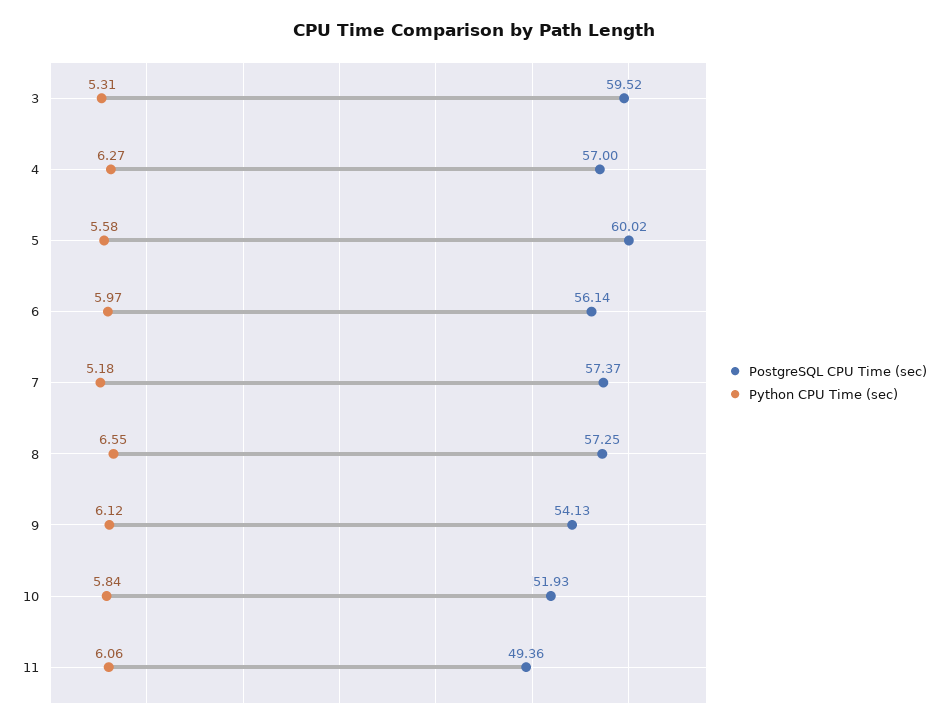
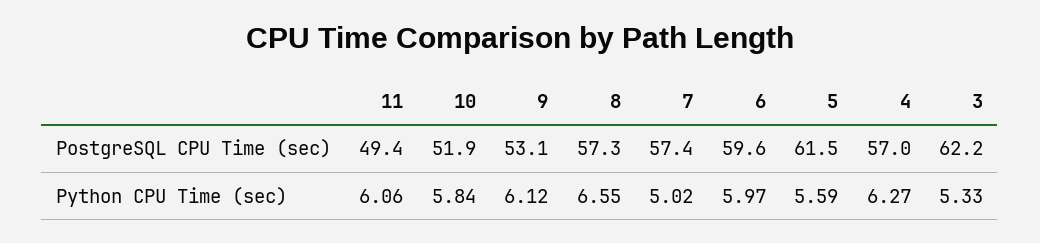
  {
    "PostgreSQL CPU Time (sec)": {
-     "3": 59.52,
+     "3": 62.2,
      "4": 57,
-     "5": 60.02,
+     "5": 61.5,
-     "6": 56.14,
+     "6": 59.6,
      "7": 57.37,
      "8": 57.25,
-     "9": 54.13,
+     "9": 53.1,
      "10": 51.93,
      "11": 49.36
    },
    "Python CPU Time (sec)": {
-     "3": 5.31,
+     "3": 5.33,
      "4": 6.27,
-     "5": 5.58,
+     "5": 5.59,
      "6": 5.97,
-     "7": 5.18,
+     "7": 5.02,
      "8": 6.55,
      "9": 6.12,
      "10": 5.84,
      "11": 6.06
    }
  }

